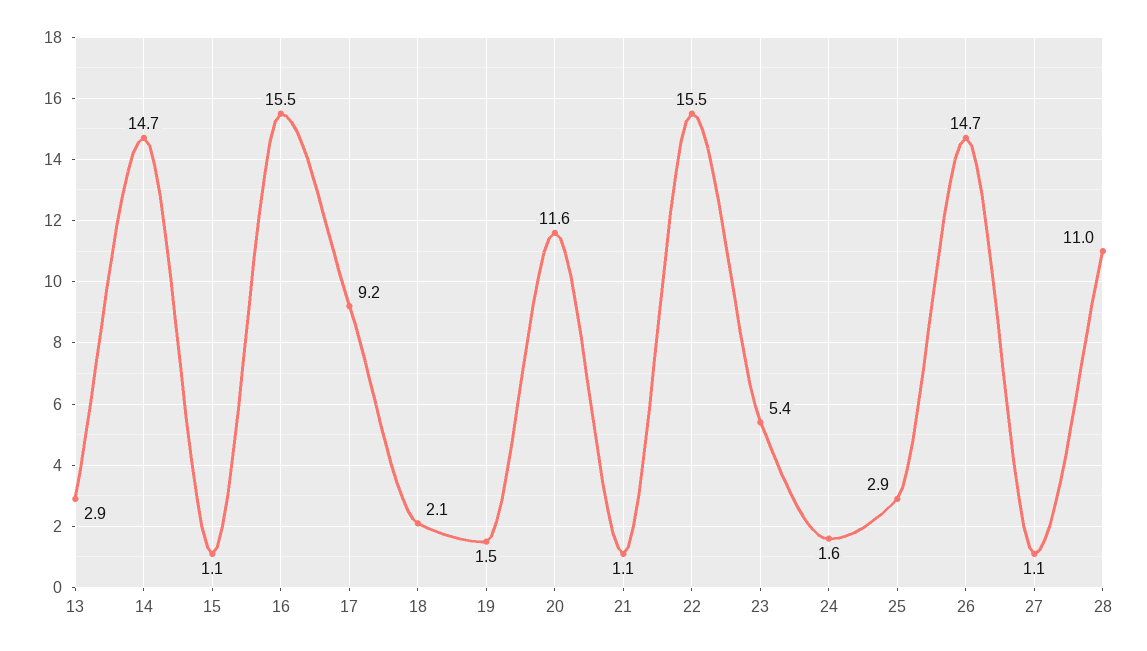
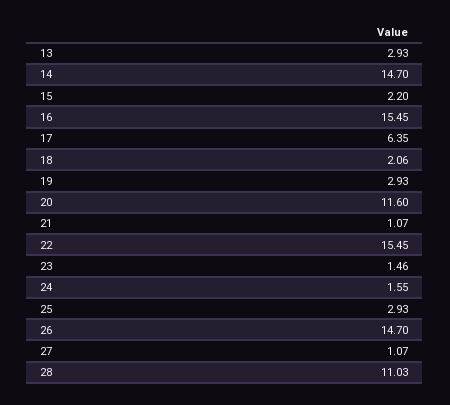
  {
    "13": 2.93,
    "14": 14.7,
-   "15": 1.1,
+   "15": 2.2,
    "16": 15.45,
-   "17": 9.2,
+   "17": 6.35,
    "18": 2.06,
-   "19": 1.5,
+   "19": 2.93,
    "20": 11.6,
    "21": 1.07,
    "22": 15.45,
-   "23": 5.4,
+   "23": 1.46,
    "24": 1.55,
    "25": 2.93,
    "26": 14.7,
    "27": 1.07,
    "28": 11.03
  }

